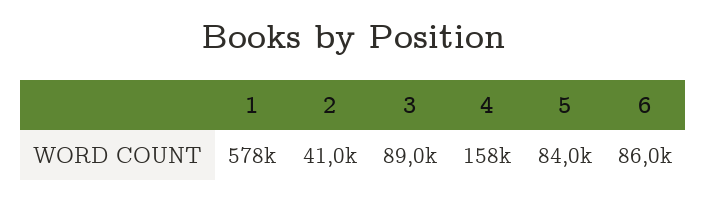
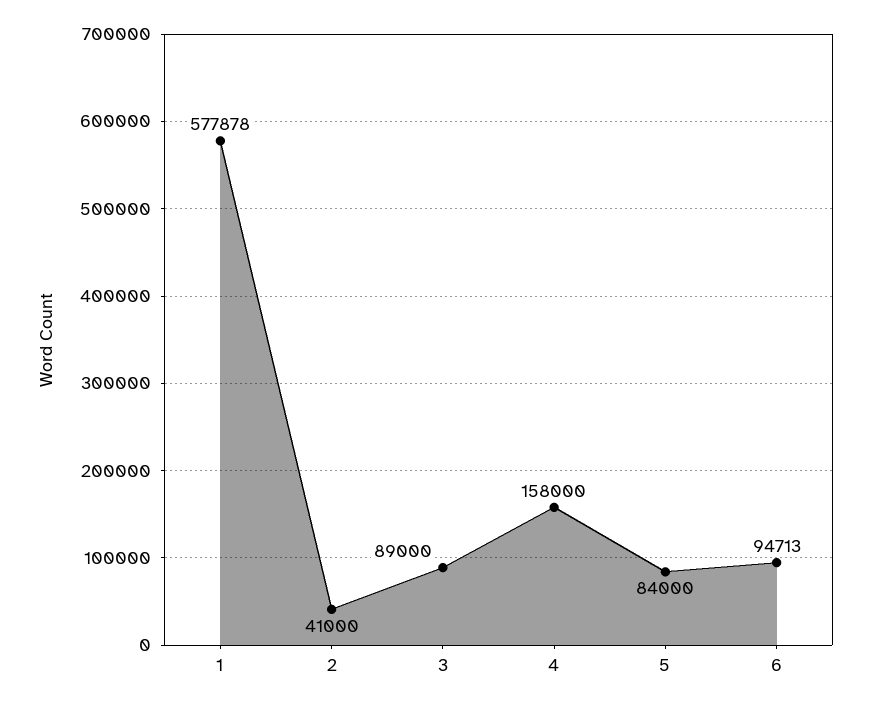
  {
    "1": 577878,
    "2": 41000,
    "3": 89000,
    "4": 158000,
    "5": 84000,
-   "6": 86000
+   "6": 94713
  }

